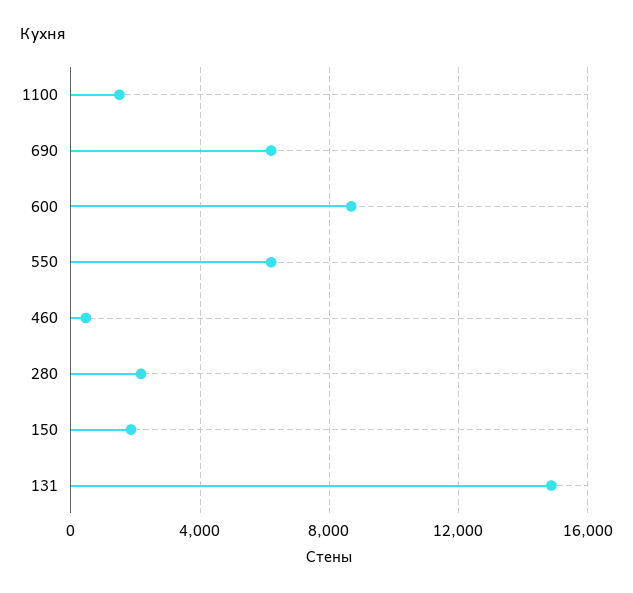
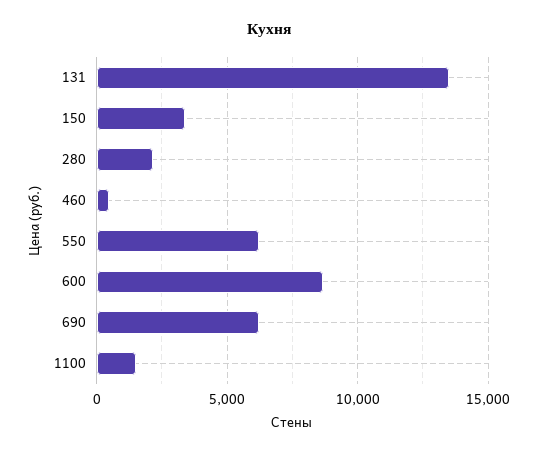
  {
    "1100": 1500,
    "690": 6000,
    "600": 8500,
    "550": 6000,
    "460": 500,
    "280": 2000,
-   "150": 2000,
+   "150": 3500,
-   "131": 15000
+   "131": 13500
  }

